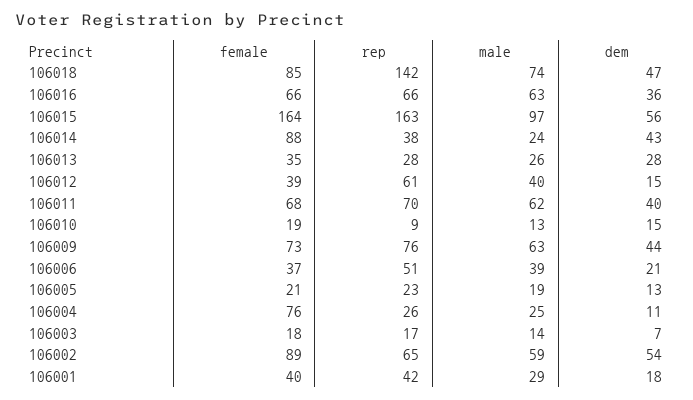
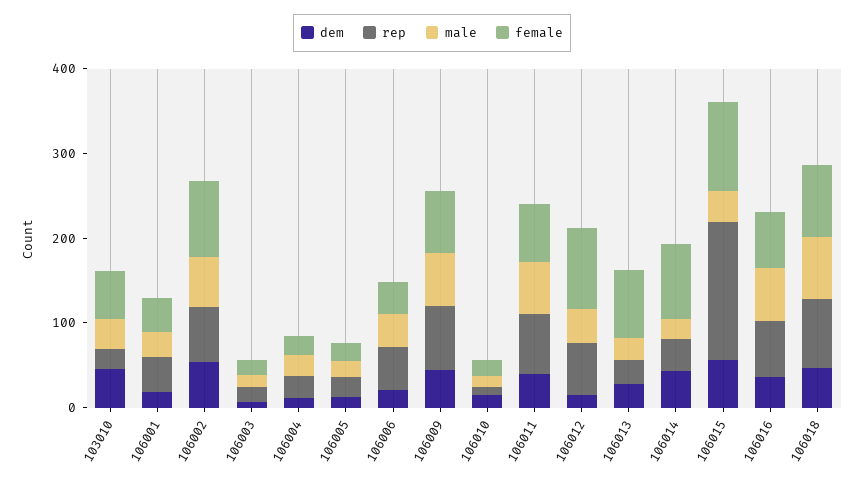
  {
    "female": {
      "106018": 85,
      "106016": 66,
-     "106015": 164,
+     "106015": 100,
      "106014": 88,
-     "106013": 35,
+     "106013": 80,
-     "106012": 39,
+     "106012": 100,
      "106011": 68,
      "106010": 19,
      "106009": 73,
      "106006": 37,
      "106005": 21,
-     "106004": 76,
+     "106004": 20,
      "106003": 18,
      "106002": 89,
-     "106001": 40
+     "106001": 40,
+     "103010": 60
    },
    "rep": {
-     "106018": 142,
+     "106018": 80,
      "106016": 66,
      "106015": 163,
      "106014": 38,
      "106013": 28,
      "106012": 61,
      "106011": 70,
      "106010": 9,
      "106009": 76,
      "106006": 51,
      "106005": 23,
      "106004": 26,
      "106003": 17,
      "106002": 65,
-     "106001": 42
+     "106001": 42,
+     "103010": 20
    },
    "male": {
      "106018": 74,
      "106016": 63,
-     "106015": 97,
+     "106015": 40,
      "106014": 24,
      "106013": 26,
      "106012": 40,
      "106011": 62,
      "106010": 13,
      "106009": 63,
      "106006": 39,
      "106005": 19,
      "106004": 25,
      "106003": 14,
      "106002": 59,
-     "106001": 29
+     "106001": 29,
+     "103010": 40
    },
    "dem": {
      "106018": 47,
      "106016": 36,
      "106015": 56,
      "106014": 43,
      "106013": 28,
      "106012": 15,
      "106011": 40,
      "106010": 15,
      "106009": 44,
      "106006": 21,
      "106005": 13,
      "106004": 11,
      "106003": 7,
      "106002": 54,
-     "106001": 18
+     "106001": 18,
+     "103010": 40
    }
  }

